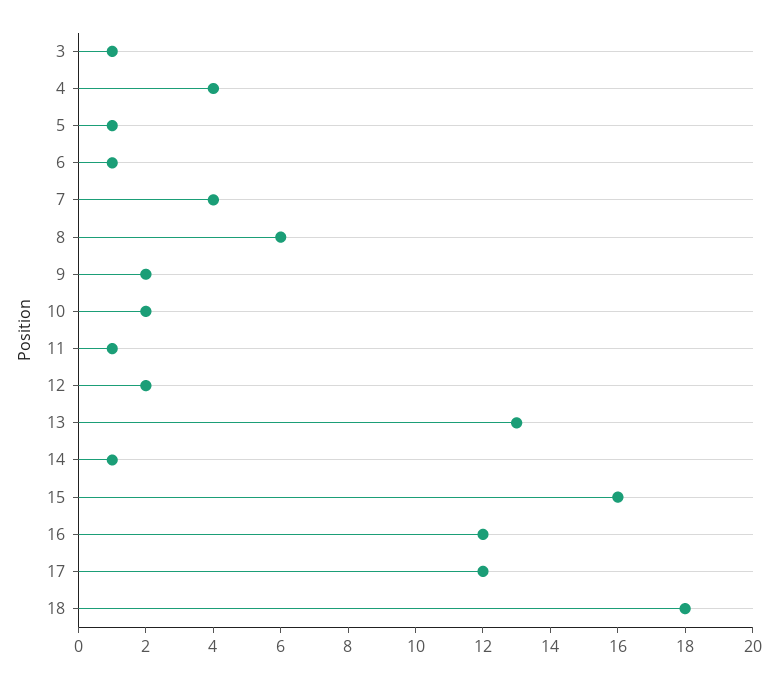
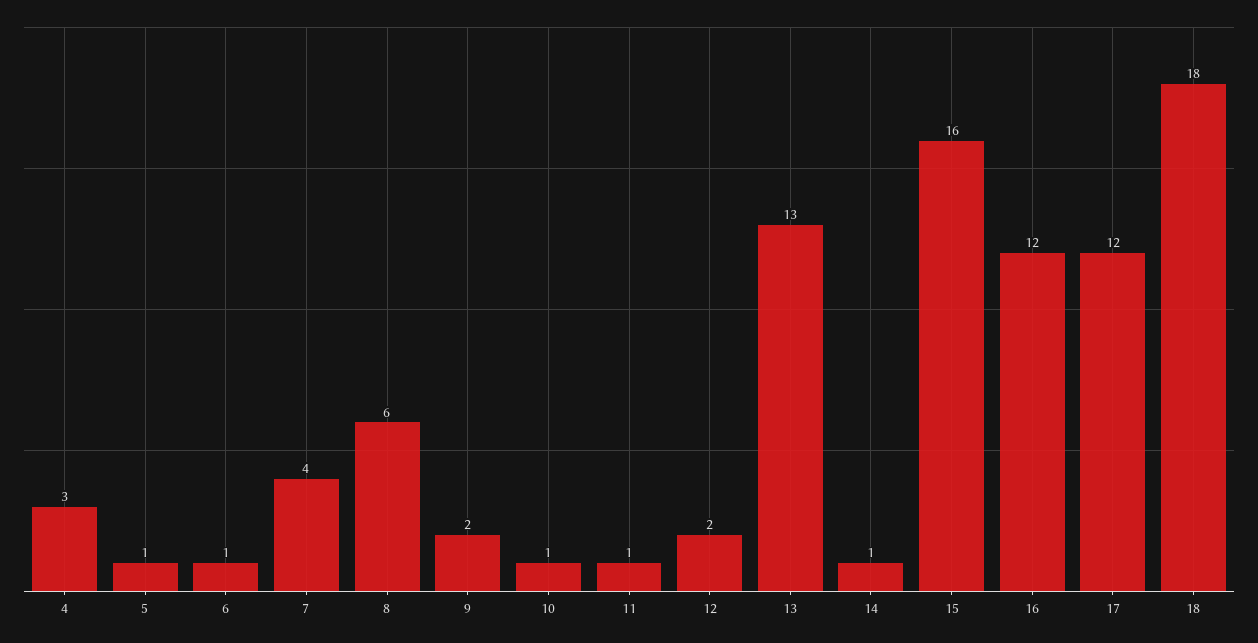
  {
-   "3": 1,
-   "4": 4,
+   "4": 3,
    "5": 1,
    "6": 1,
    "7": 4,
    "8": 6,
    "9": 2,
-   "10": 2,
+   "10": 1,
    "11": 1,
    "12": 2,
    "13": 13,
    "14": 1,
    "15": 16,
    "16": 12,
    "17": 12,
    "18": 18
  }

